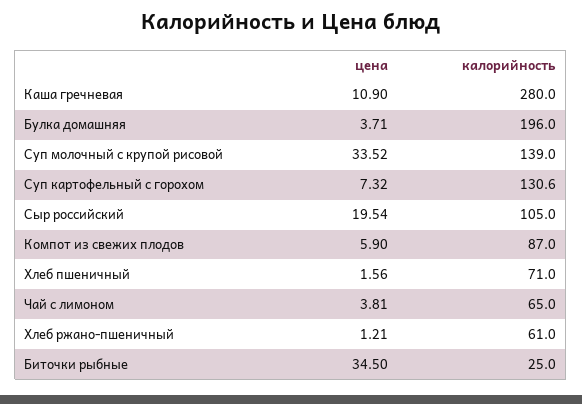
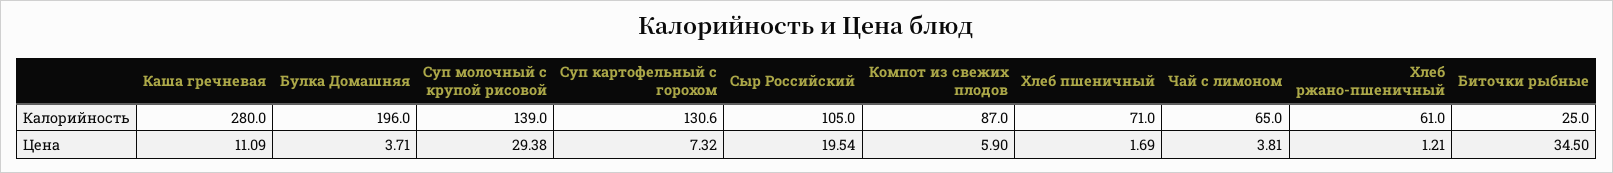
  {
    "цена": {
-     "Каша гречневая": 10.9,
+     "Каша гречневая": 11.09,
      "Булка домашняя": 3.71,
-     "Суп молочный с крупой рисовой": 33.52,
+     "Суп молочный с крупой рисовой": 29.38,
      "Суп картофельный с горохом": 7.32,
      "Сыр российский": 19.54,
      "Компот из свежих плодов": 5.9,
-     "Хлеб пшеничный": 1.56,
+     "Хлеб пшеничный": 1.69,
      "Чай с лимоном": 3.81,
      "Хлеб ржано-пшеничный": 1.21,
      "Биточки рыбные": 34.5
    },
    "калорийность": {
      "Каша гречневая": 280,
      "Булка домашняя": 196,
      "Суп молочный с крупой рисовой": 139,
      "Суп картофельный с горохом": 130.6,
      "Сыр российский": 105,
      "Компот из свежих плодов": 87,
      "Хлеб пшеничный": 71,
      "Чай с лимоном": 65,
      "Хлеб ржано-пшеничный": 61,
      "Биточки рыбные": 25
    }
  }

